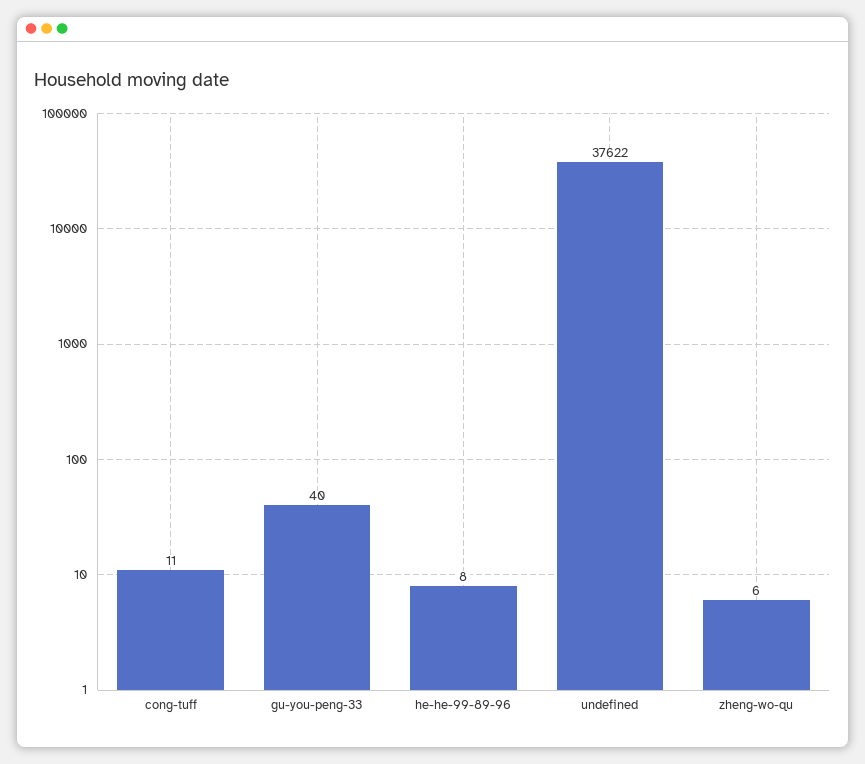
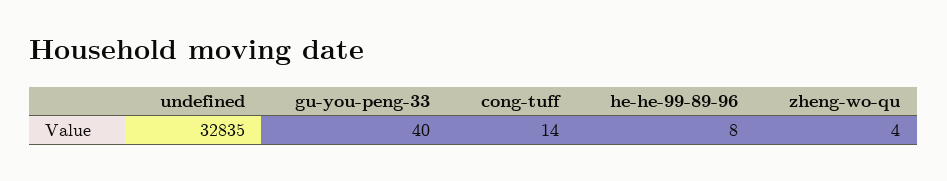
  {
-   "cong-tuff": 11,
+   "cong-tuff": 14,
    "gu-you-peng-33": 40,
    "he-he-99-89-96": 8,
-   "undefined": 37622,
+   "undefined": 32835,
-   "zheng-wo-qu": 6
+   "zheng-wo-qu": 4
  }

